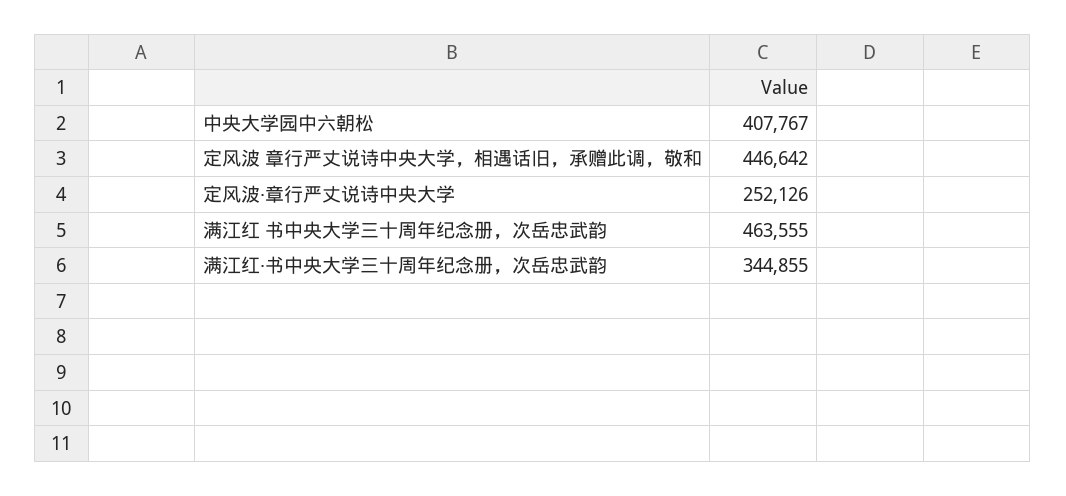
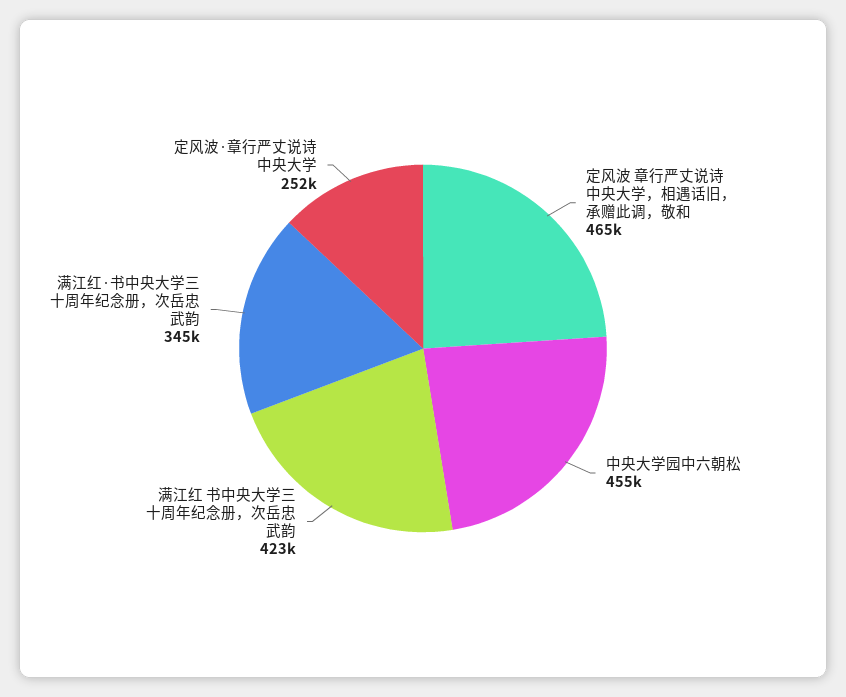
  {
-   "中央大学园中六朝松": 407767,
+   "中央大学园中六朝松": 455000,
-   "定风波 章行严丈说诗中央大学，相遇话旧，承赠此调，敬和": 446642,
+   "定风波 章行严丈说诗中央大学，相遇话旧，承赠此调，敬和": 465000,
    "定风波·章行严丈说诗中央大学": 252126,
-   "满江红 书中央大学三十周年纪念册，次岳忠武韵": 463555,
+   "满江红 书中央大学三十周年纪念册，次岳忠武韵": 423000,
    "满江红·书中央大学三十周年纪念册，次岳忠武韵": 344855
  }

